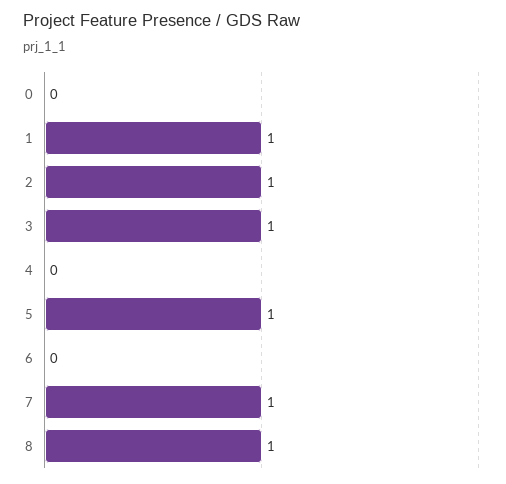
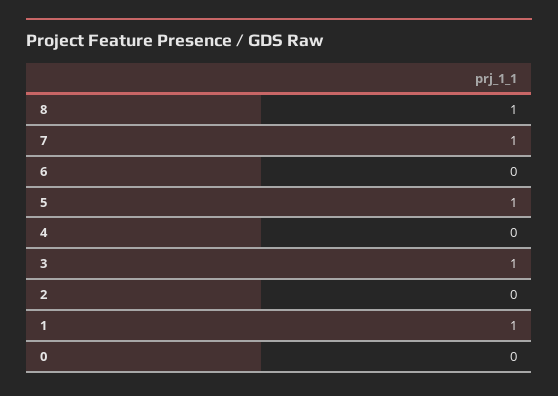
  {
    "0": 0,
    "1": 1,
-   "2": 1,
+   "2": 0,
    "3": 1,
    "4": 0,
    "5": 1,
    "6": 0,
    "7": 1,
    "8": 1
  }

